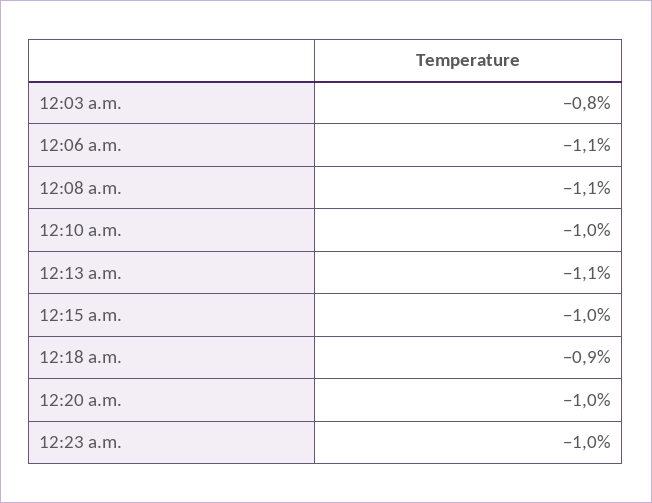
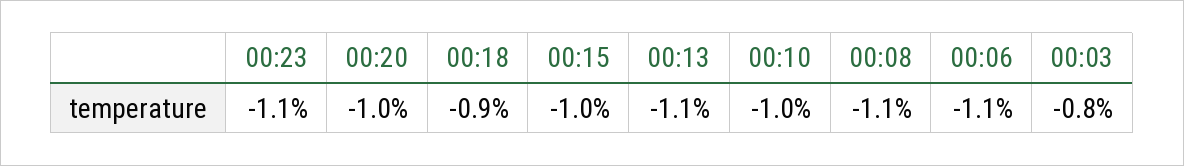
  {
    "12:03 a.m.": -0.8,
    "12:06 a.m.": -1.1,
    "12:08 a.m.": -1.1,
    "12:10 a.m.": -1,
    "12:13 a.m.": -1.1,
    "12:15 a.m.": -1,
    "12:18 a.m.": -0.9,
    "12:20 a.m.": -1,
-   "12:23 a.m.": -1
+   "12:23 a.m.": -1.1
  }

